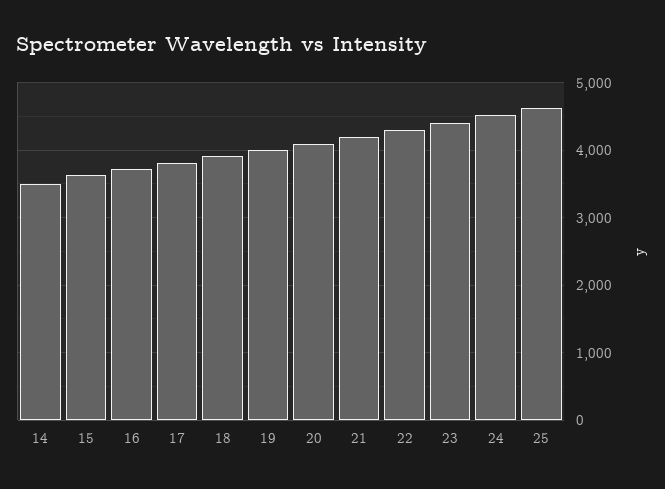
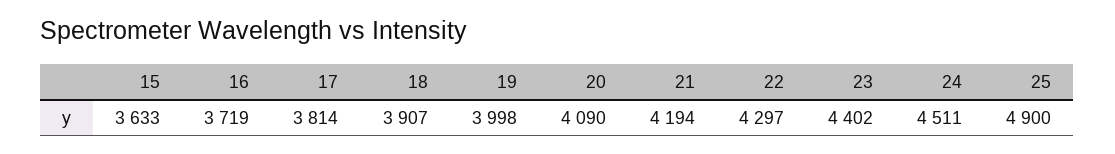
  {
-   "14": 3500,
    "15": 3633,
    "16": 3719,
    "17": 3814,
    "18": 3907,
    "19": 3998,
    "20": 4090,
    "21": 4194,
    "22": 4297,
    "23": 4402,
    "24": 4511,
-   "25": 4600
+   "25": 4900
  }

